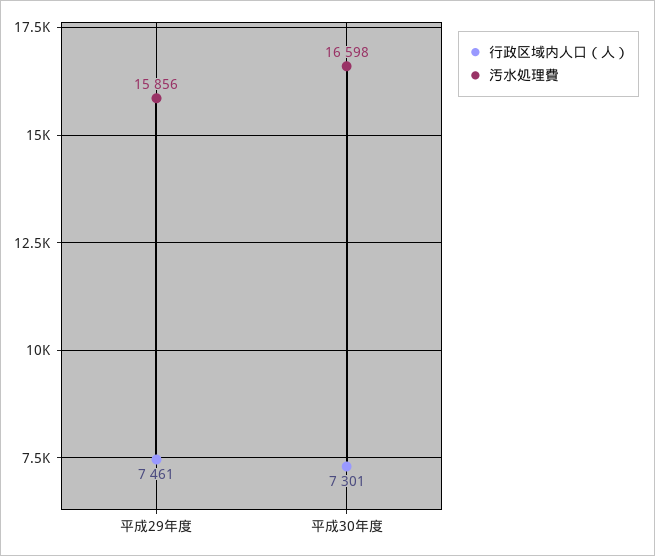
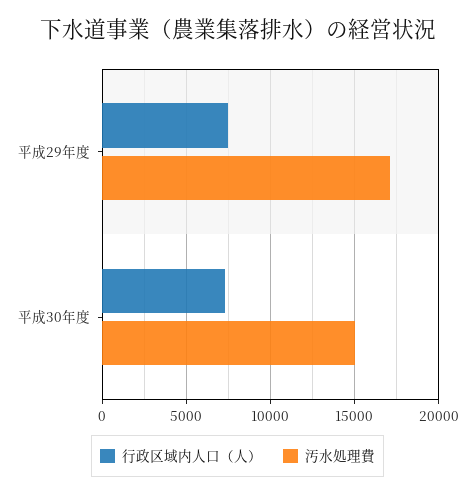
  {
    "行政区域内人口（人）": {
      "平成29年度": 7461,
      "平成30年度": 7301
    },
    "汚水処理費": {
-     "平成29年度": 15856,
+     "平成29年度": 17000,
-     "平成30年度": 16598
+     "平成30年度": 15000
    }
  }

